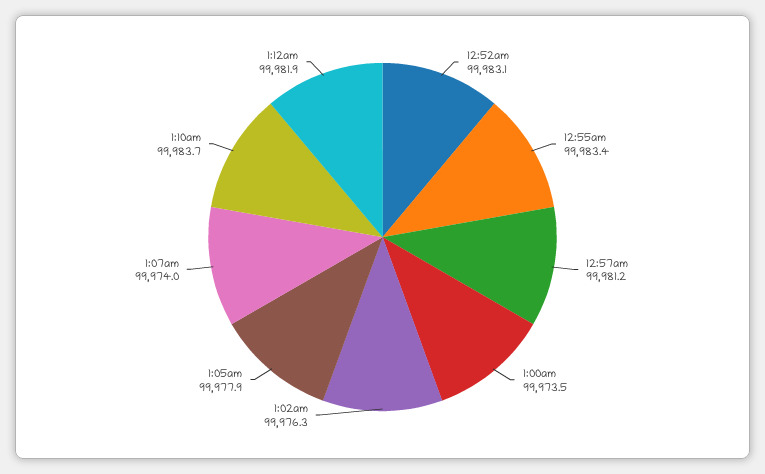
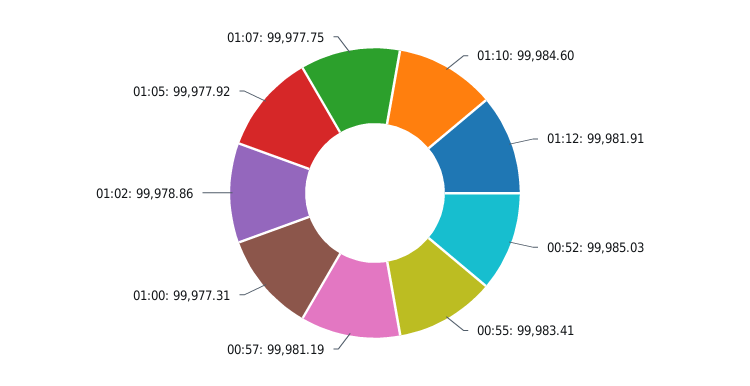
  {
-   "12:52am": 99983.1,
+   "12:52am": 99985.03,
    "12:55am": 99983.41,
    "12:57am": 99981.19,
-   "1:00am": 99973.5,
+   "1:00am": 99977.31,
-   "1:02am": 99976.3,
+   "1:02am": 99978.86,
    "1:05am": 99977.92,
-   "1:07am": 99974,
+   "1:07am": 99977.75,
-   "1:10am": 99983.7,
+   "1:10am": 99984.6,
    "1:12am": 99981.91
  }

